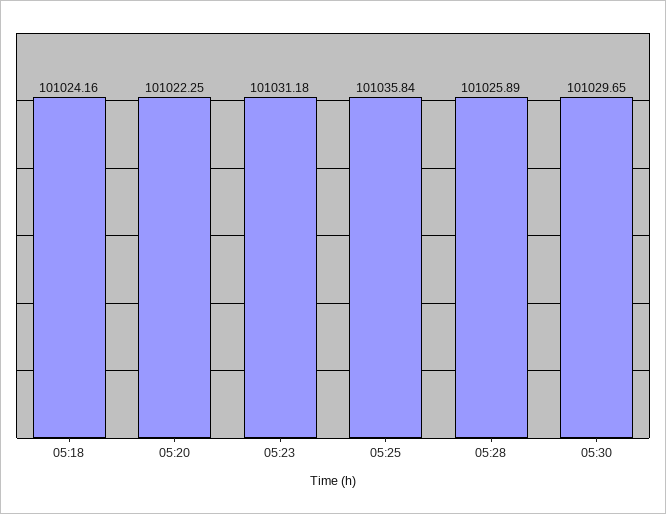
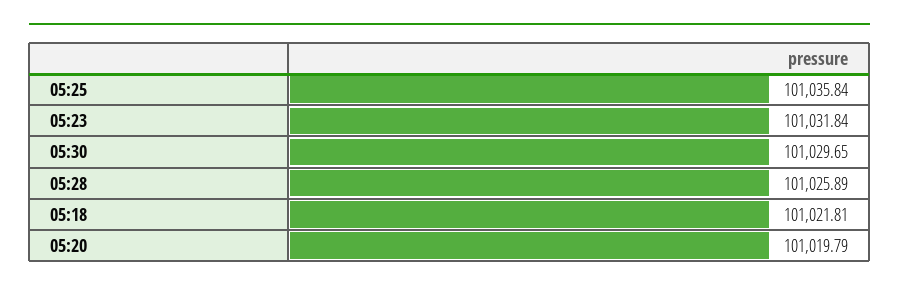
  {
-   "05:18": 101024.16,
+   "05:18": 101021.81,
-   "05:20": 101022.25,
+   "05:20": 101019.79,
-   "05:23": 101031.18,
+   "05:23": 101031.84,
    "05:25": 101035.84,
    "05:28": 101025.89,
    "05:30": 101029.65
  }

